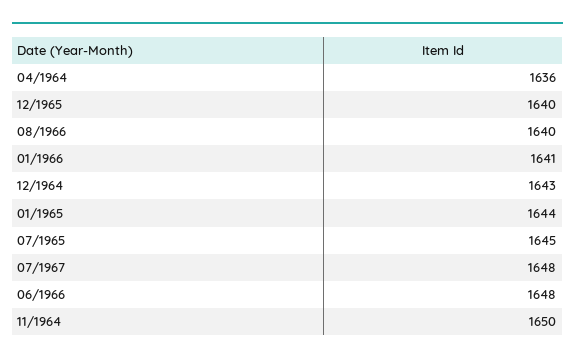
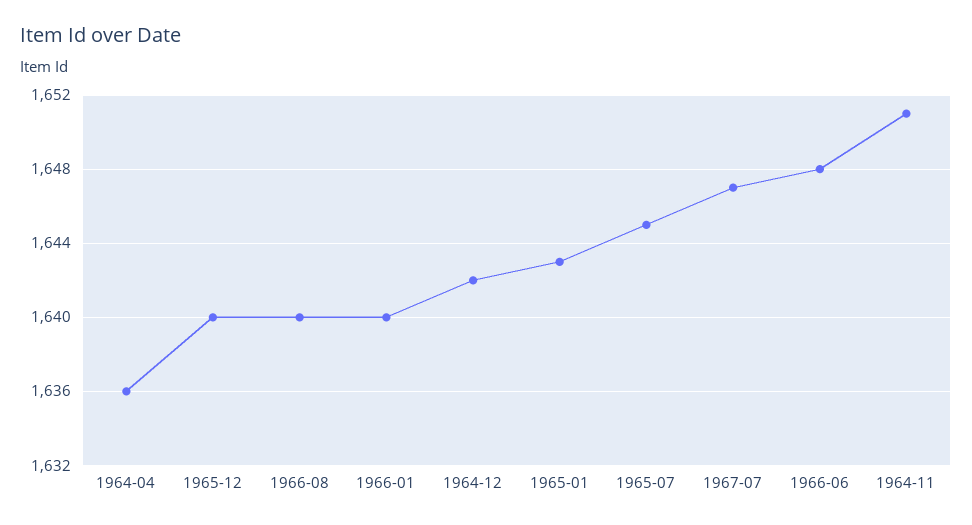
  {
    "04/1964": 1636,
    "12/1965": 1640,
    "08/1966": 1640,
-   "01/1966": 1641,
+   "01/1966": 1640,
-   "12/1964": 1643,
+   "12/1964": 1642,
-   "01/1965": 1644,
+   "01/1965": 1643,
    "07/1965": 1645,
-   "07/1967": 1648,
+   "07/1967": 1647,
    "06/1966": 1648,
-   "11/1964": 1650
+   "11/1964": 1651
  }

